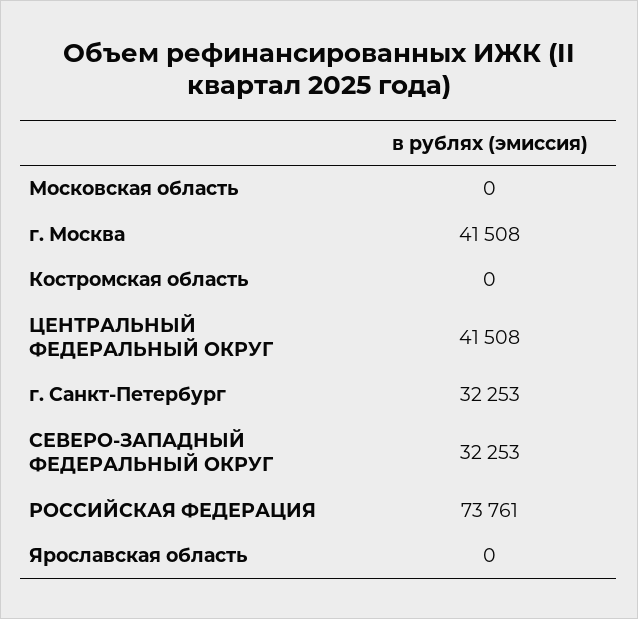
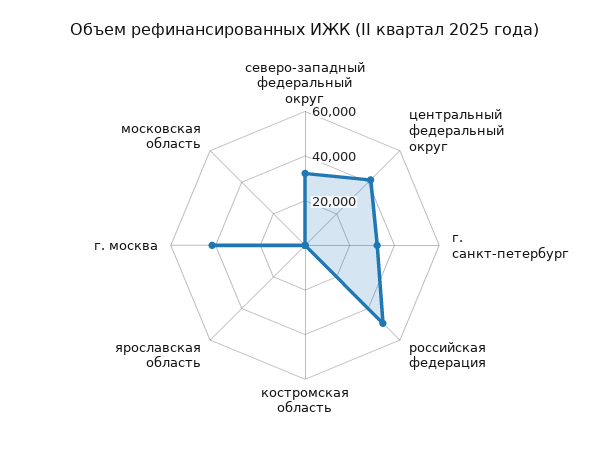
  {
    "Московская область": 0,
    "г. Москва": 41508,
    "Костромская область": 0,
    "ЦЕНТРАЛЬНЫЙ ФЕДЕРАЛЬНЫЙ ОКРУГ": 41508,
    "г. Санкт-Петербург": 32253,
    "СЕВЕРО-ЗАПАДНЫЙ ФЕДЕРАЛЬНЫЙ ОКРУГ": 32253,
-   "РОССИЙСКАЯ ФЕДЕРАЦИЯ": 73761,
+   "РОССИЙСКАЯ ФЕДЕРАЦИЯ": 50000,
    "Ярославская область": 0
  }

